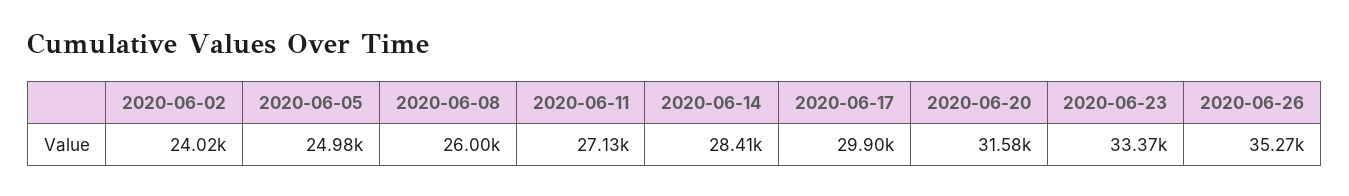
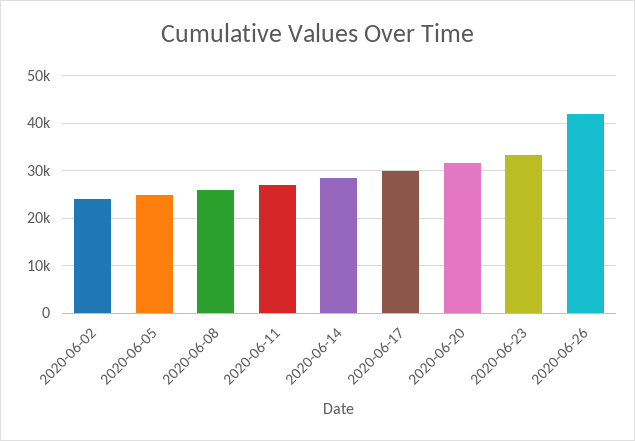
  {
    "2020-06-02": 24020,
    "2020-06-05": 24980,
    "2020-06-08": 26000,
    "2020-06-11": 27130,
    "2020-06-14": 28410,
    "2020-06-17": 29900,
    "2020-06-20": 31580,
    "2020-06-23": 33370,
-   "2020-06-26": 35270
+   "2020-06-26": 42000
  }

